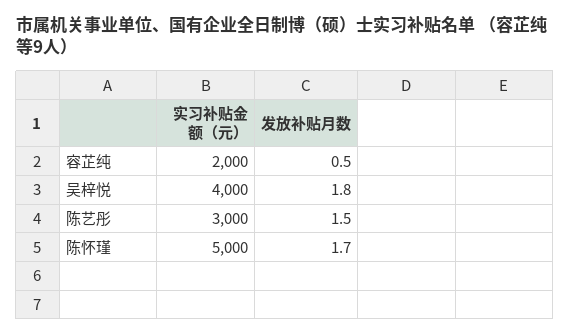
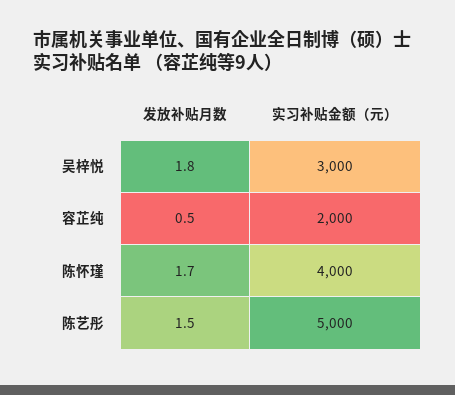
  {
    "实习补贴金额（元）": {
      "容芷纯": 2000,
-     "吴梓悦": 4000,
+     "吴梓悦": 3000,
-     "陈艺彤": 3000,
+     "陈艺彤": 5000,
-     "陈怀瑾": 5000
+     "陈怀瑾": 4000
    },
    "发放补贴月数": {
      "容芷纯": 0.5,
      "吴梓悦": 1.8,
      "陈艺彤": 1.5,
      "陈怀瑾": 1.7
    }
  }

